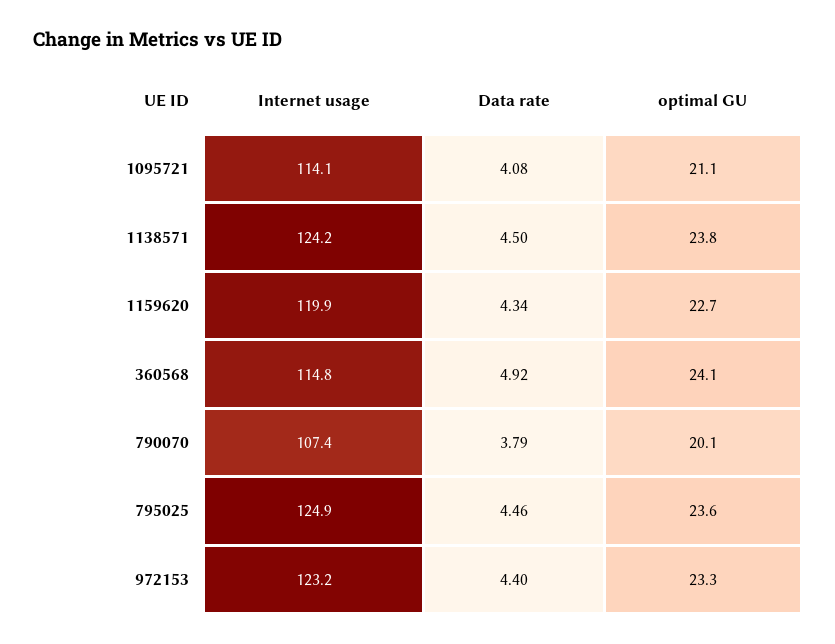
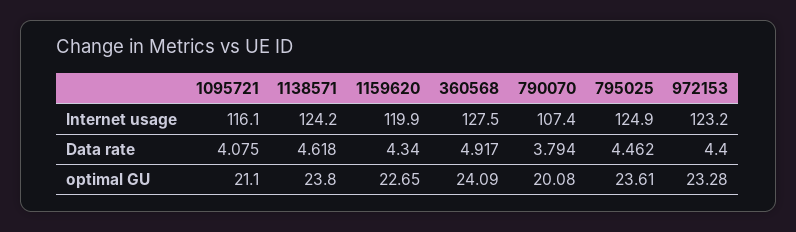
  {
    "Internet usage": {
-     "1095721": 114.1,
+     "1095721": 116.1,
      "1138571": 124.2,
      "1159620": 119.9,
-     "360568": 114.8,
+     "360568": 127.5,
      "790070": 107.4,
      "795025": 124.9,
      "972153": 123.2
    },
    "Data rate": {
      "1095721": 4.075,
-     "1138571": 4.5,
+     "1138571": 4.618,
      "1159620": 4.34,
      "360568": 4.917,
      "790070": 3.794,
      "795025": 4.462,
      "972153": 4.4
    },
    "optimal GU": {
      "1095721": 21.1,
      "1138571": 23.8,
      "1159620": 22.65,
      "360568": 24.09,
      "790070": 20.08,
      "795025": 23.61,
      "972153": 23.28
    }
  }

